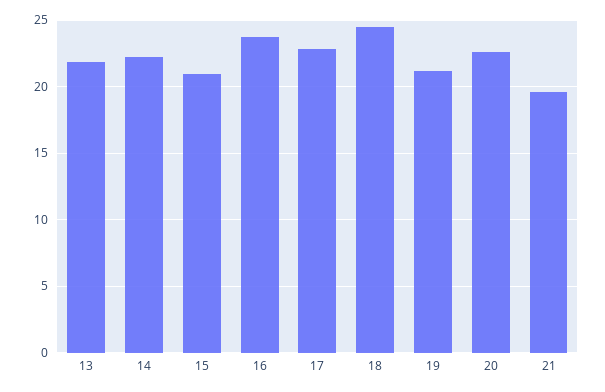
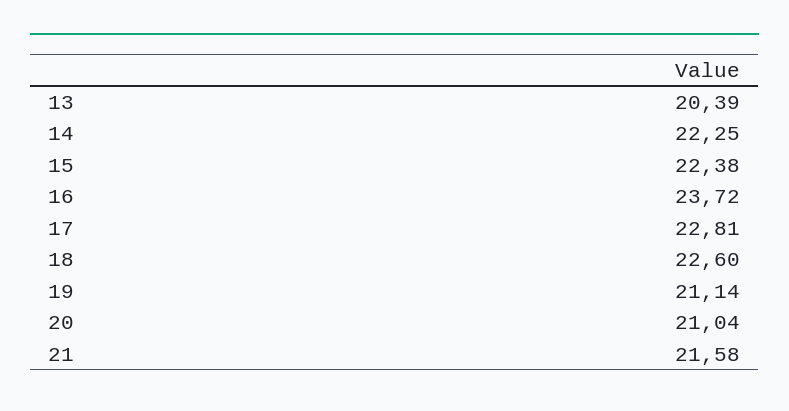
  {
-   "13": 22,
+   "13": 20.39,
    "14": 22.25,
-   "15": 21,
+   "15": 22.38,
    "16": 23.72,
    "17": 22.81,
-   "18": 24.5,
+   "18": 22.6,
    "19": 21.14,
-   "20": 22.5,
+   "20": 21.04,
-   "21": 19.5
+   "21": 21.58
  }

